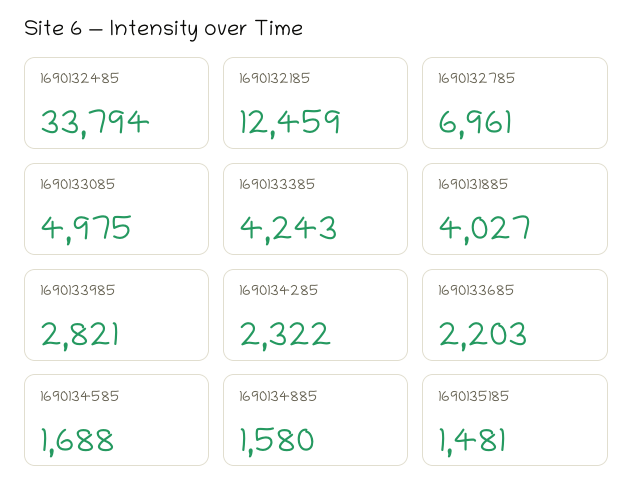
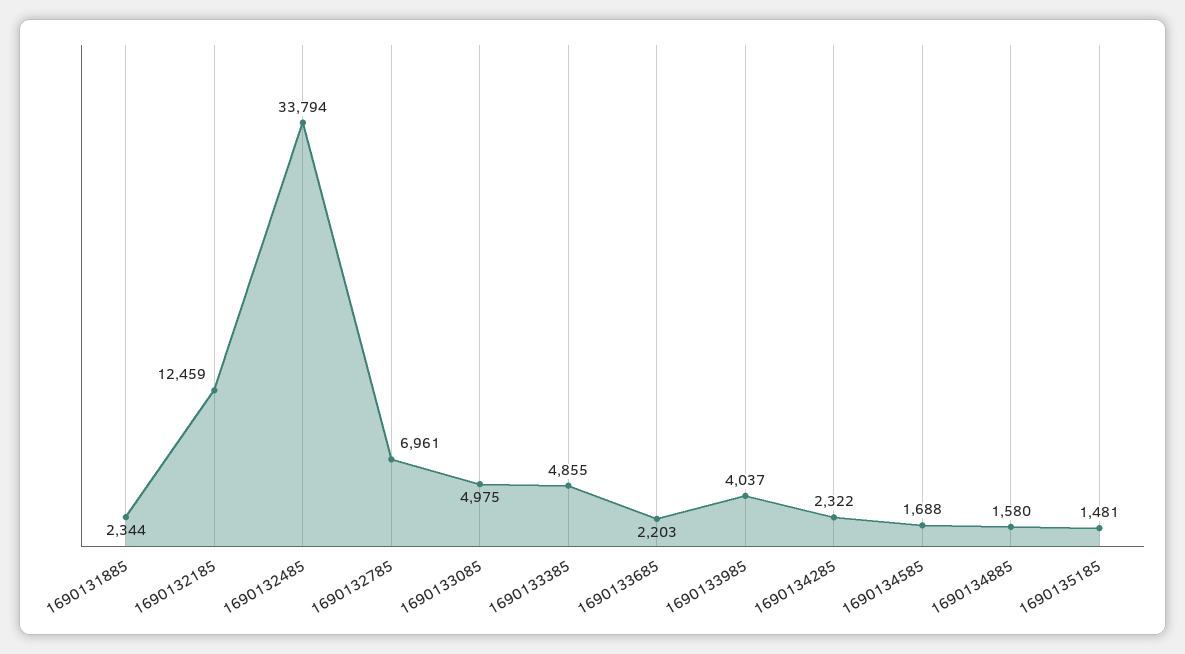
  {
    "1690132485": 33794,
    "1690132185": 12459,
    "1690132785": 6961,
    "1690133085": 4975,
-   "1690133385": 4243,
+   "1690133385": 4855,
-   "1690131885": 4027,
+   "1690131885": 2344,
-   "1690133985": 2821,
+   "1690133985": 4037,
    "1690134285": 2322,
    "1690133685": 2203,
    "1690134585": 1688,
    "1690134885": 1580,
    "1690135185": 1481
  }

